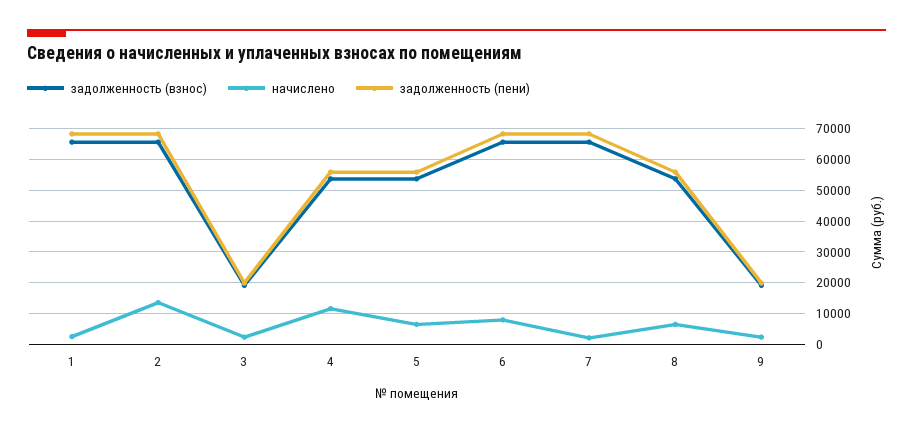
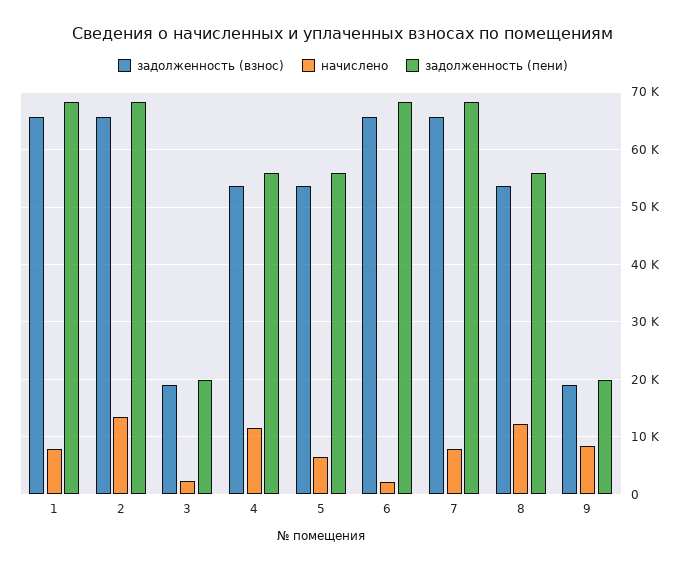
  {
    "задолженность (взнос)": {
      "1": 66000,
      "2": 66000,
      "3": 20000,
      "4": 54000,
      "5": 54000,
      "6": 66000,
      "7": 66000,
      "8": 54000,
      "9": 20000
    },
    "начислено": {
-     "1": 2000,
+     "1": 8000,
      "2": 14000,
      "3": 2000,
      "4": 12000,
      "5": 6000,
-     "6": 8000,
+     "6": 2000,
-     "7": 2000,
+     "7": 8000,
-     "8": 6000,
+     "8": 12000,
-     "9": 2000
+     "9": 8000
    },
    "задолженность (пени)": {
      "1": 68000,
      "2": 68000,
      "3": 20000,
      "4": 56000,
      "5": 56000,
      "6": 68000,
      "7": 68000,
      "8": 56000,
      "9": 20000
    }
  }

